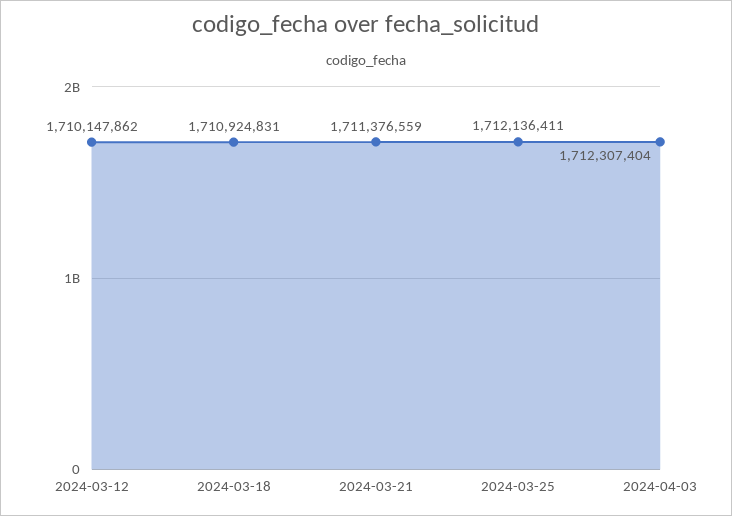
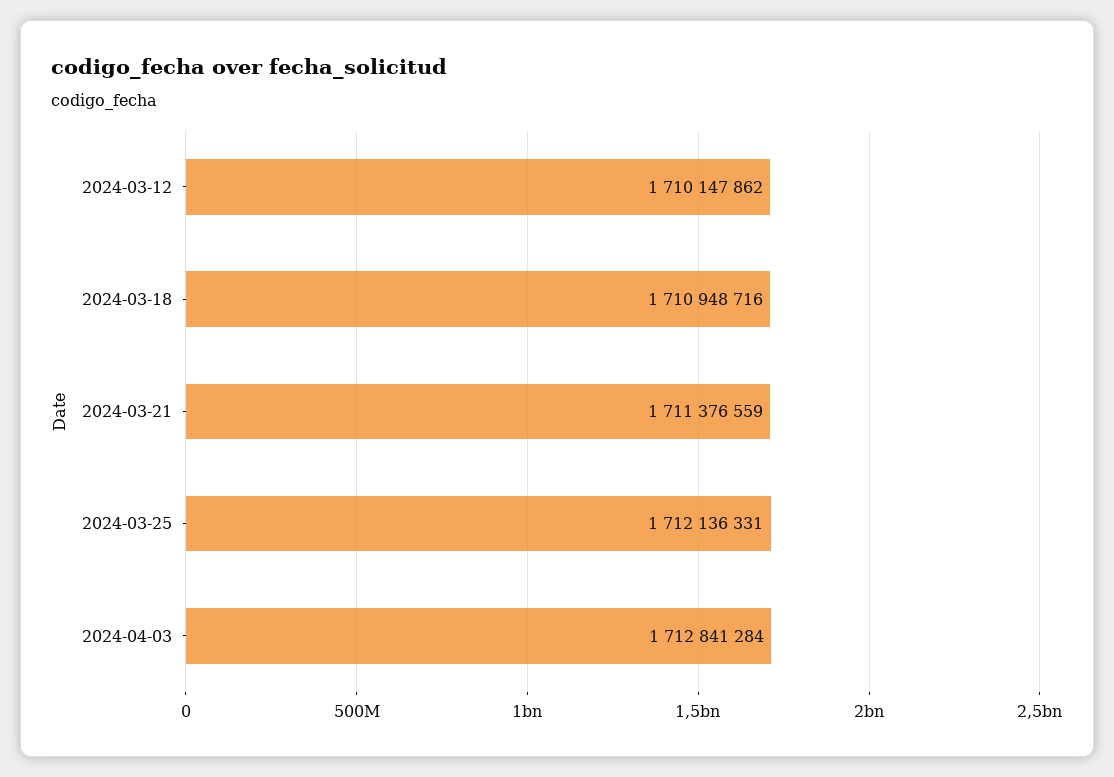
  {
    "2024-03-12": 1710147862,
-   "2024-03-18": 1710924831,
+   "2024-03-18": 1710948716,
    "2024-03-21": 1711376559,
-   "2024-03-25": 1712136411,
+   "2024-03-25": 1712136331,
-   "2024-04-03": 1712307404
+   "2024-04-03": 1712841284
  }

